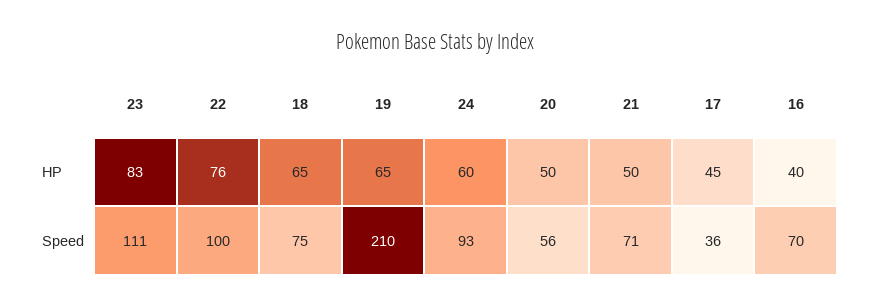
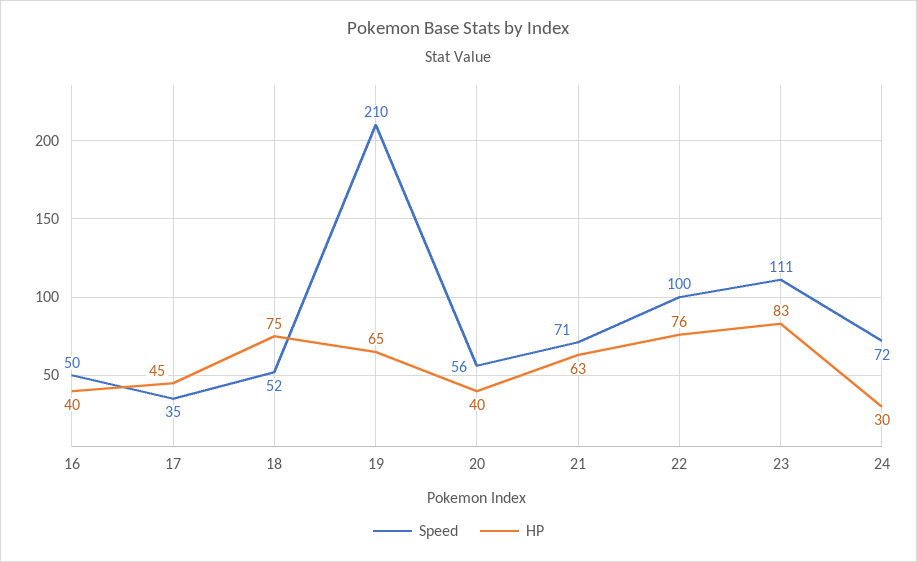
  {
    "HP": {
      "23": 83,
      "22": 76,
-     "18": 65,
+     "18": 75,
      "19": 65,
-     "24": 60,
+     "24": 30,
-     "20": 50,
+     "20": 40,
-     "21": 50,
+     "21": 63,
      "17": 45,
      "16": 40
    },
    "Speed": {
      "23": 111,
      "22": 100,
-     "18": 75,
+     "18": 52,
      "19": 210,
-     "24": 93,
+     "24": 72,
      "20": 56,
      "21": 71,
-     "17": 36,
+     "17": 35,
-     "16": 70
+     "16": 50
    }
  }

